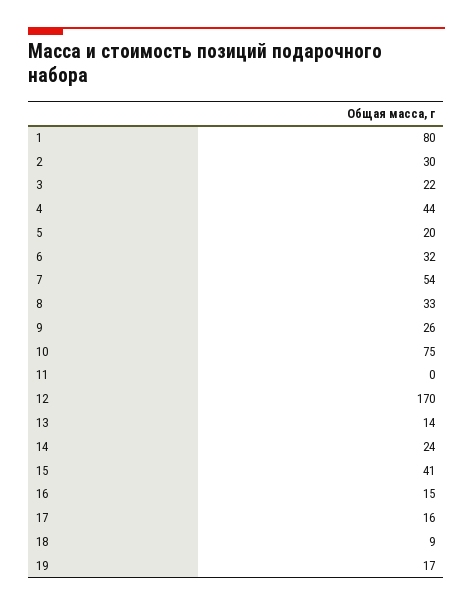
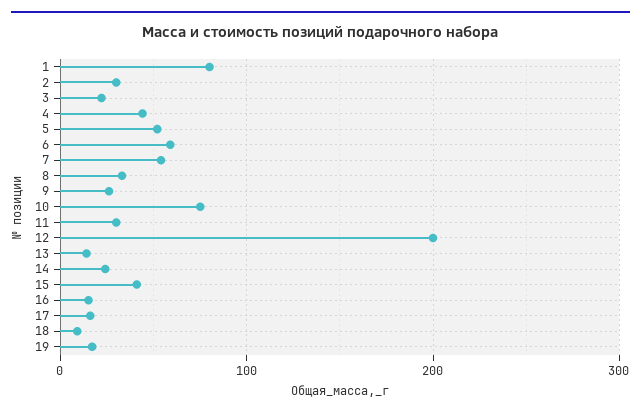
  {
    "1": 80,
    "2": 30,
    "3": 22,
    "4": 44,
-   "5": 20,
+   "5": 50,
-   "6": 32,
+   "6": 60,
    "7": 54,
    "8": 33,
    "9": 26,
    "10": 75,
-   "11": 0,
+   "11": 30,
-   "12": 170,
+   "12": 200,
    "13": 14,
    "14": 24,
    "15": 41,
    "16": 15,
    "17": 16,
    "18": 9,
    "19": 17
  }

